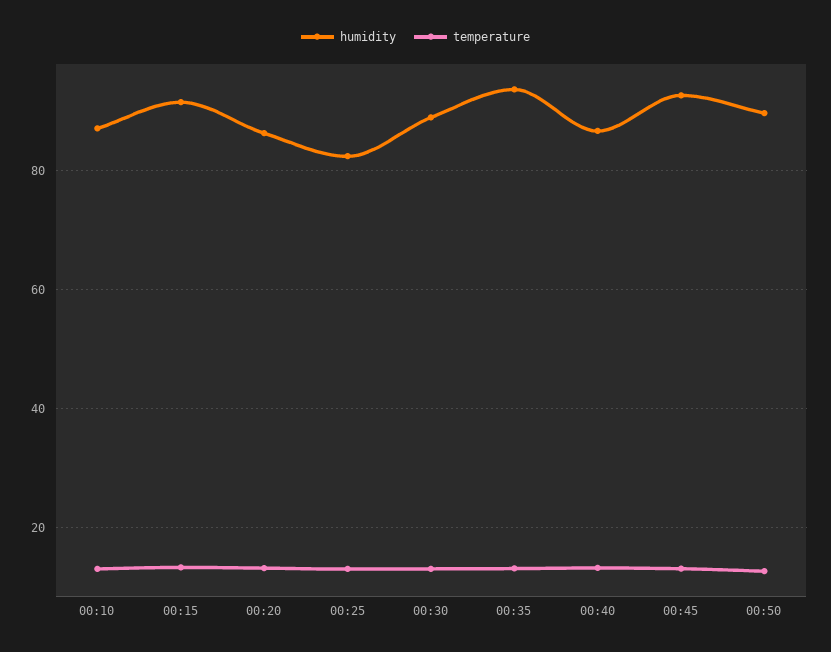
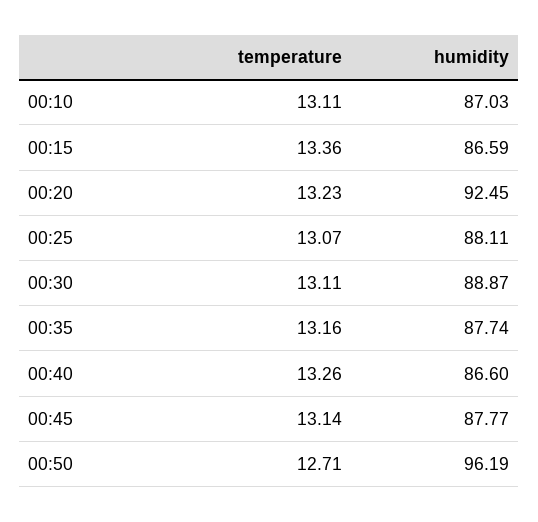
  {
    "humidity": {
      "00:10": 87.03,
-     "00:15": 92,
+     "00:15": 86.59,
-     "00:20": 86,
+     "00:20": 92.45,
-     "00:25": 82,
+     "00:25": 88.11,
      "00:30": 88.87,
-     "00:35": 94,
+     "00:35": 87.74,
      "00:40": 86.6,
-     "00:45": 92,
+     "00:45": 87.77,
-     "00:50": 90
+     "00:50": 96.19
    },
    "temperature": {
      "00:10": 13.11,
      "00:15": 13.36,
      "00:20": 13.23,
      "00:25": 13.07,
      "00:30": 13.11,
      "00:35": 13.16,
      "00:40": 13.26,
      "00:45": 13.14,
      "00:50": 12.71
    }
  }

